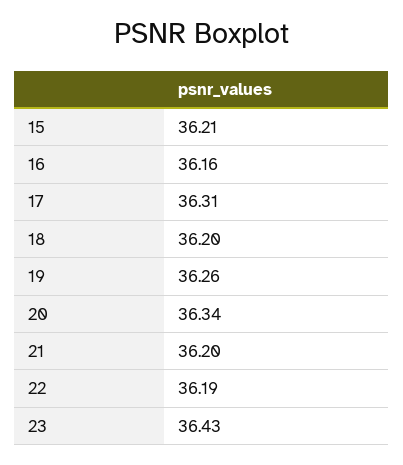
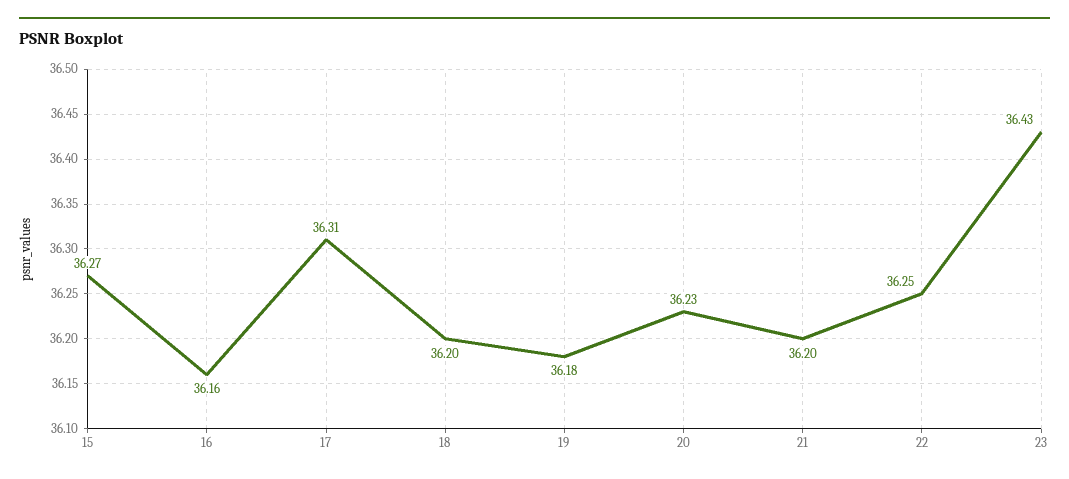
  {
-   "15": 36.21,
+   "15": 36.27,
    "16": 36.16,
    "17": 36.31,
    "18": 36.2,
-   "19": 36.26,
+   "19": 36.18,
-   "20": 36.34,
+   "20": 36.23,
    "21": 36.2,
-   "22": 36.19,
+   "22": 36.25,
    "23": 36.43
  }

